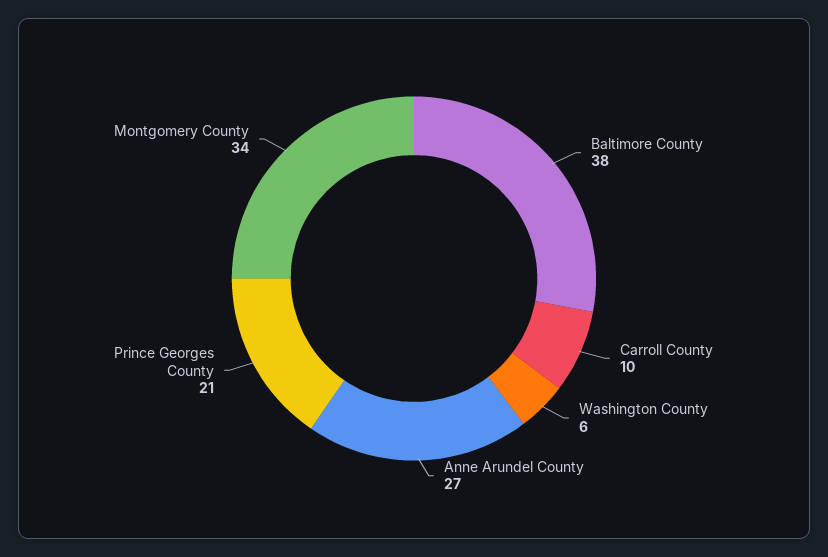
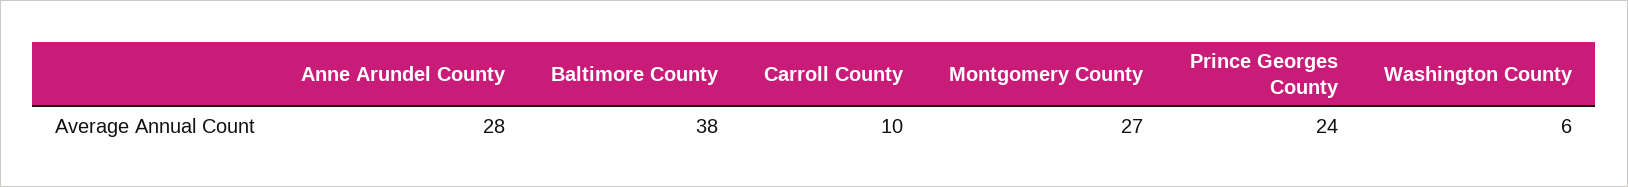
  {
    "Baltimore County": 38,
    "Carroll County": 10,
    "Washington County": 6,
-   "Anne Arundel County": 27,
+   "Anne Arundel County": 28,
-   "Prince Georges County": 21,
+   "Prince Georges County": 24,
-   "Montgomery County": 34
+   "Montgomery County": 27
  }

